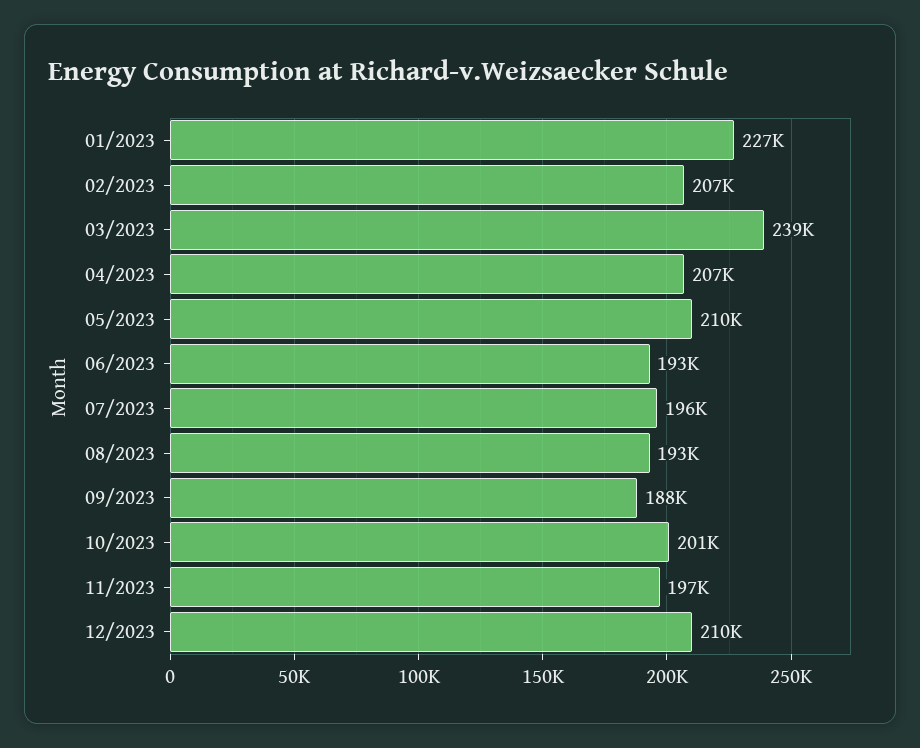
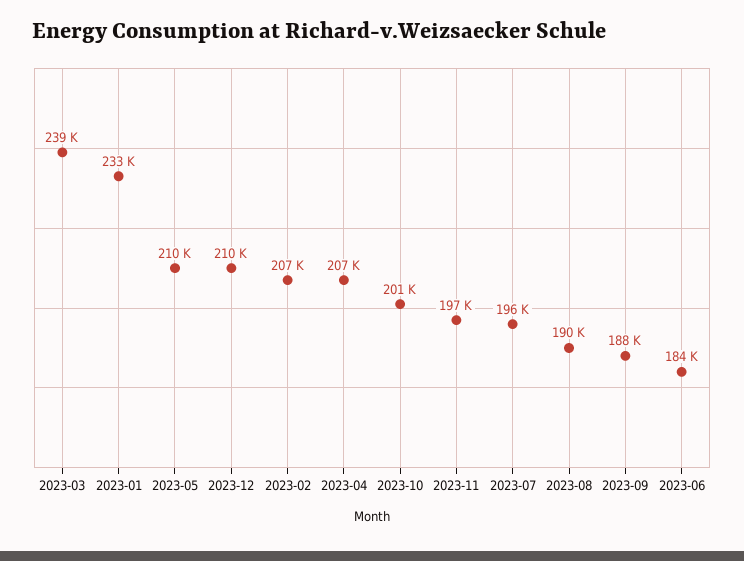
  {
-   "01/2023": 227000,
+   "01/2023": 233000,
    "02/2023": 207000,
    "03/2023": 239000,
    "04/2023": 207000,
    "05/2023": 210000,
-   "06/2023": 193000,
+   "06/2023": 184000,
    "07/2023": 196000,
-   "08/2023": 193000,
+   "08/2023": 190000,
    "09/2023": 188000,
    "10/2023": 201000,
    "11/2023": 197000,
    "12/2023": 210000
  }

